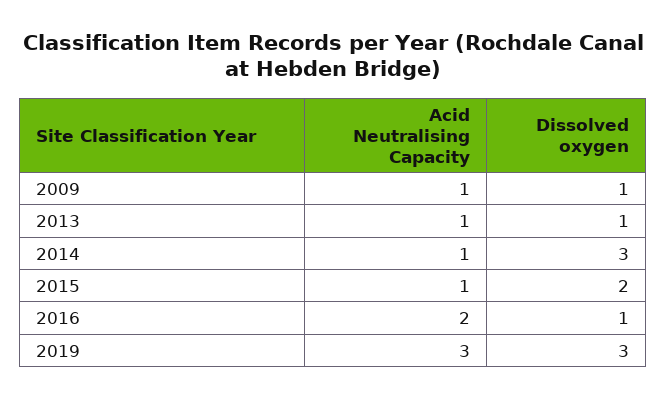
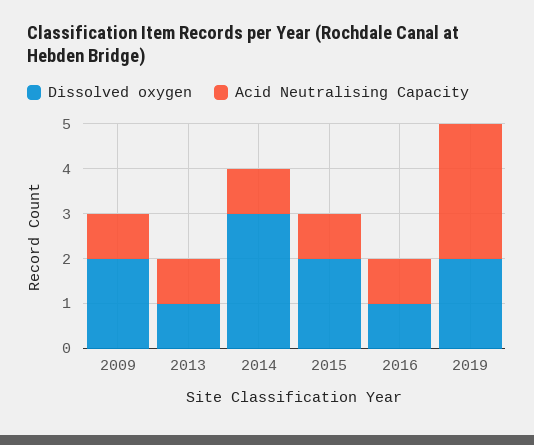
  {
    "Acid Neutralising Capacity": {
      "2009": 1,
      "2013": 1,
      "2014": 1,
      "2015": 1,
-     "2016": 2,
+     "2016": 1,
      "2019": 3
    },
    "Dissolved oxygen": {
-     "2009": 1,
+     "2009": 2,
      "2013": 1,
      "2014": 3,
      "2015": 2,
      "2016": 1,
-     "2019": 3
+     "2019": 2
    }
  }

